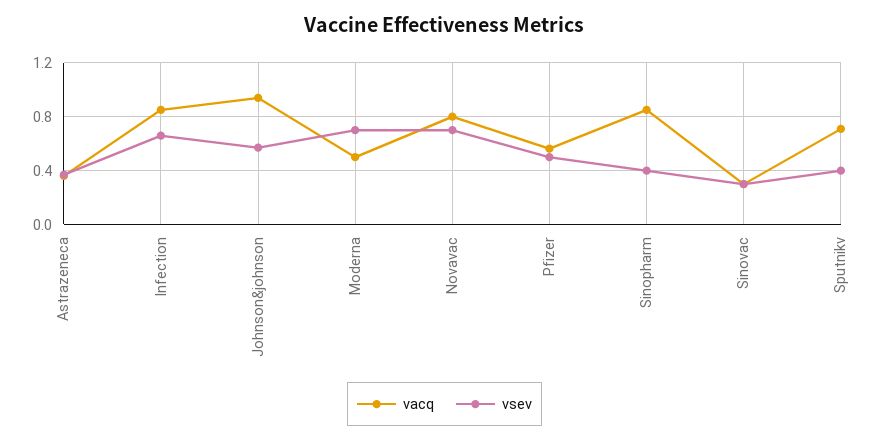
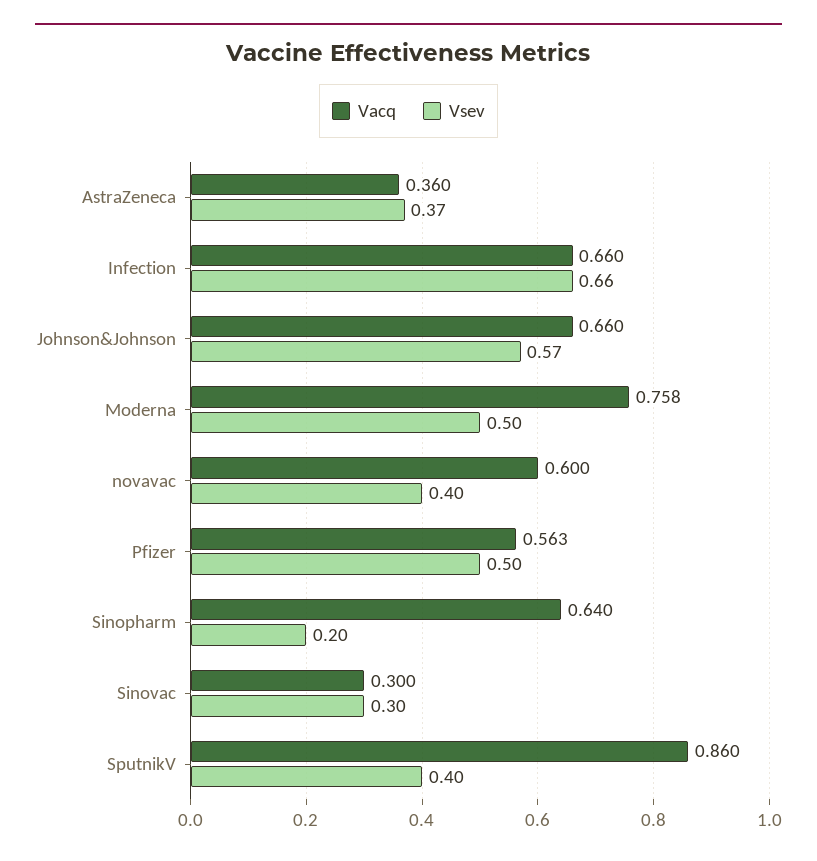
  {
    "vacq": {
      "Astrazeneca": 0.36,
-     "Infection": 0.85,
+     "Infection": 0.66,
-     "Johnson&johnson": 0.95,
+     "Johnson&johnson": 0.66,
-     "Moderna": 0.5,
+     "Moderna": 0.758,
-     "Novavac": 0.8,
+     "Novavac": 0.6,
      "Pfizer": 0.563,
-     "Sinopharm": 0.85,
+     "Sinopharm": 0.64,
      "Sinovac": 0.3,
-     "Sputnikv": 0.7
+     "Sputnikv": 0.86
    },
    "vsev": {
      "Astrazeneca": 0.37,
      "Infection": 0.66,
      "Johnson&johnson": 0.57,
-     "Moderna": 0.7,
+     "Moderna": 0.5,
-     "Novavac": 0.7,
+     "Novavac": 0.4,
      "Pfizer": 0.5,
-     "Sinopharm": 0.4,
+     "Sinopharm": 0.2,
      "Sinovac": 0.3,
      "Sputnikv": 0.4
    }
  }

